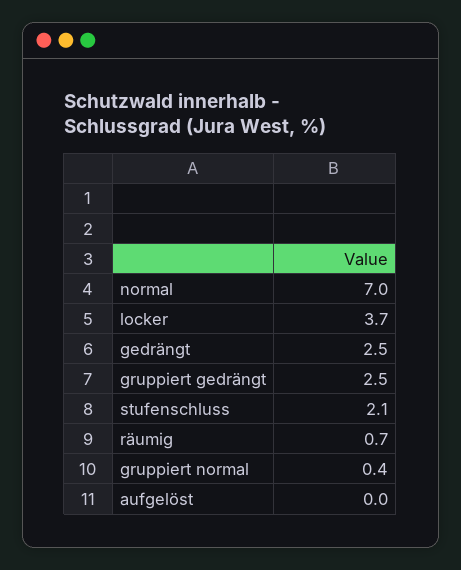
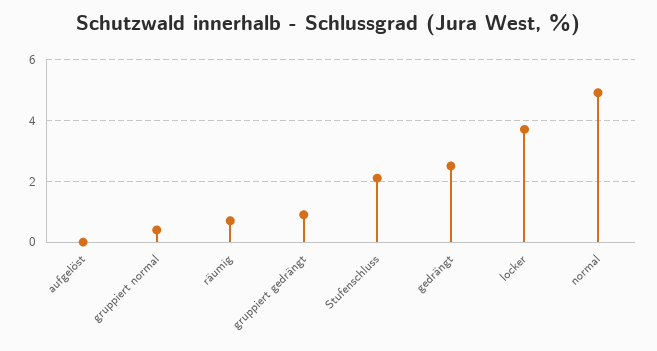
  {
-   "normal": 7,
+   "normal": 5,
    "locker": 3.7,
    "gedrängt": 2.5,
-   "gruppiert gedrängt": 2.5,
+   "gruppiert gedrängt": 1,
    "stufenschluss": 2.1,
    "räumig": 0.7,
    "gruppiert normal": 0.4,
    "aufgelöst": 0
  }

